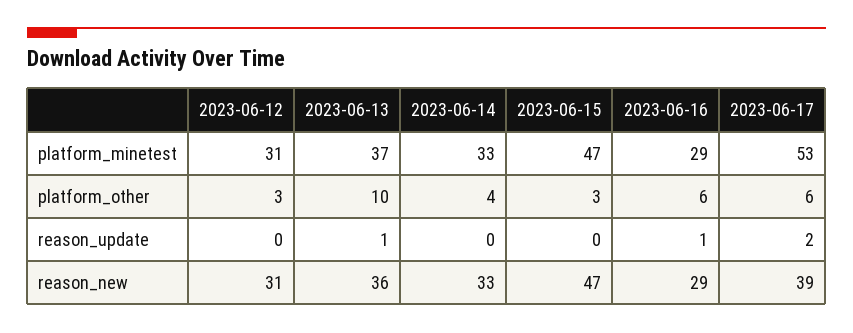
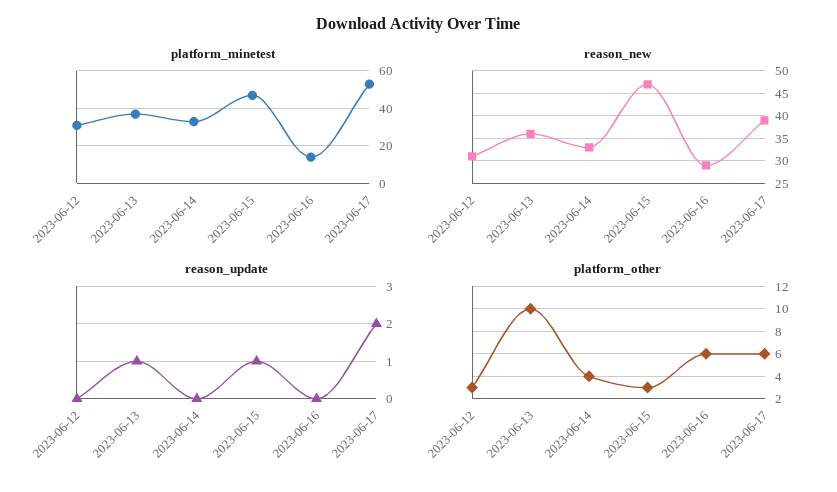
  {
    "platform_minetest": {
      "2023-06-12": 31,
      "2023-06-13": 37,
      "2023-06-14": 33,
      "2023-06-15": 47,
-     "2023-06-16": 29,
+     "2023-06-16": 15,
      "2023-06-17": 53
    },
    "platform_other": {
      "2023-06-12": 3,
      "2023-06-13": 10,
      "2023-06-14": 4,
      "2023-06-15": 3,
      "2023-06-16": 6,
      "2023-06-17": 6
    },
    "reason_update": {
      "2023-06-12": 0,
      "2023-06-13": 1,
      "2023-06-14": 0,
-     "2023-06-15": 0,
+     "2023-06-15": 1,
-     "2023-06-16": 1,
+     "2023-06-16": 0,
      "2023-06-17": 2
    },
    "reason_new": {
      "2023-06-12": 31,
      "2023-06-13": 36,
      "2023-06-14": 33,
      "2023-06-15": 47,
      "2023-06-16": 29,
      "2023-06-17": 39
    }
  }

